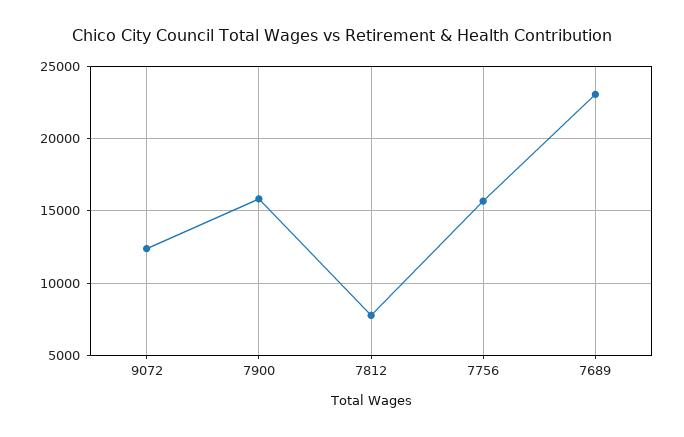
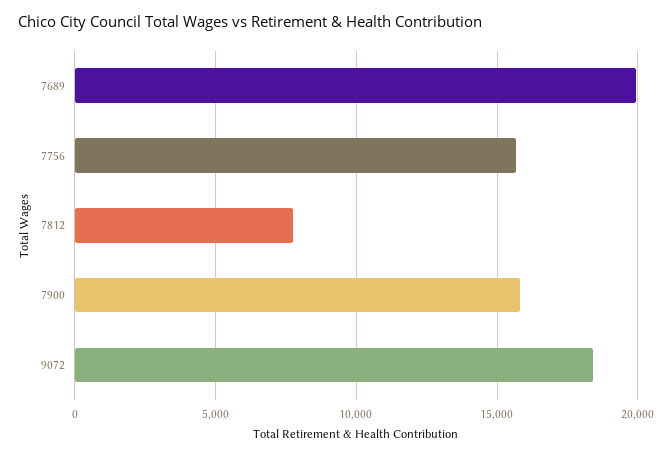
  {
-   "9072": 12500,
+   "9072": 18500,
    "7900": 16000,
    "7812": 8000,
    "7756": 15500,
-   "7689": 23000
+   "7689": 20000
  }

